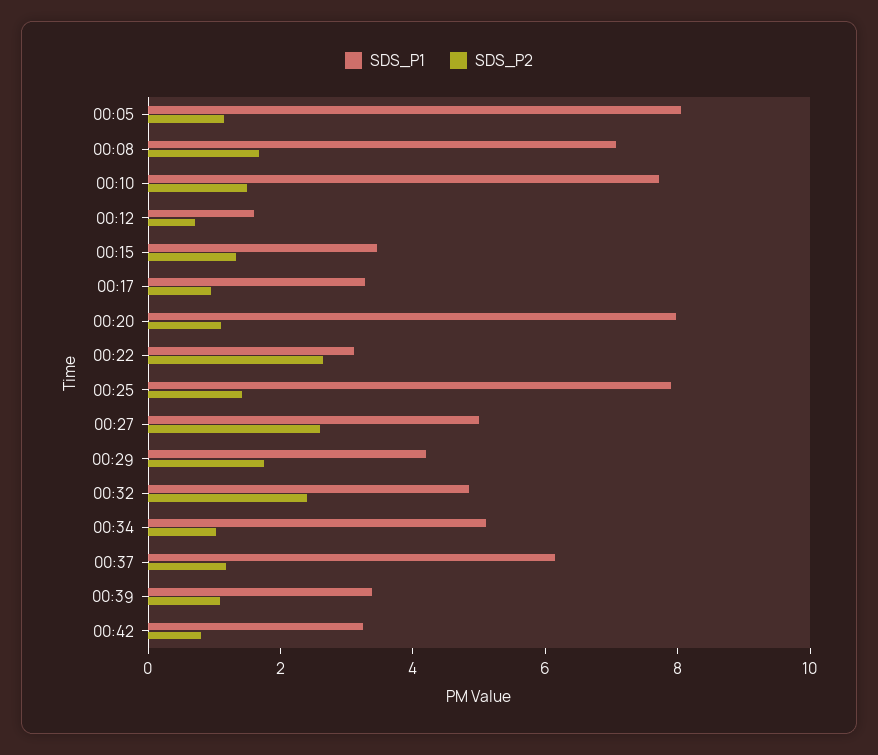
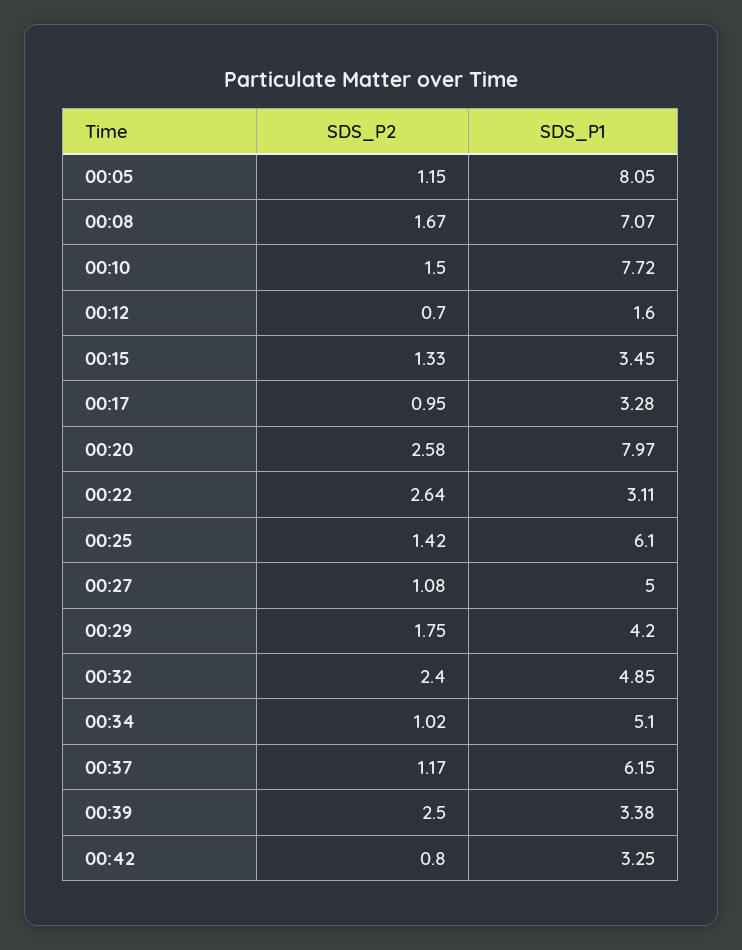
  {
    "SDS_P1": {
      "00:05": 8.05,
      "00:08": 7.07,
      "00:10": 7.72,
      "00:12": 1.6,
      "00:15": 3.45,
      "00:17": 3.28,
      "00:20": 7.97,
      "00:22": 3.11,
-     "00:25": 8,
+     "00:25": 6.1,
      "00:27": 5,
      "00:29": 4.2,
      "00:32": 4.85,
      "00:34": 5.1,
      "00:37": 6.15,
      "00:39": 3.38,
      "00:42": 3.25
    },
    "SDS_P2": {
      "00:05": 1.15,
      "00:08": 1.67,
      "00:10": 1.5,
      "00:12": 0.7,
      "00:15": 1.33,
      "00:17": 0.95,
-     "00:20": 1,
+     "00:20": 2.58,
      "00:22": 2.64,
      "00:25": 1.42,
-     "00:27": 2.5,
+     "00:27": 1.08,
      "00:29": 1.75,
      "00:32": 2.4,
      "00:34": 1.02,
      "00:37": 1.17,
-     "00:39": 1,
+     "00:39": 2.5,
      "00:42": 0.8
    }
  }

